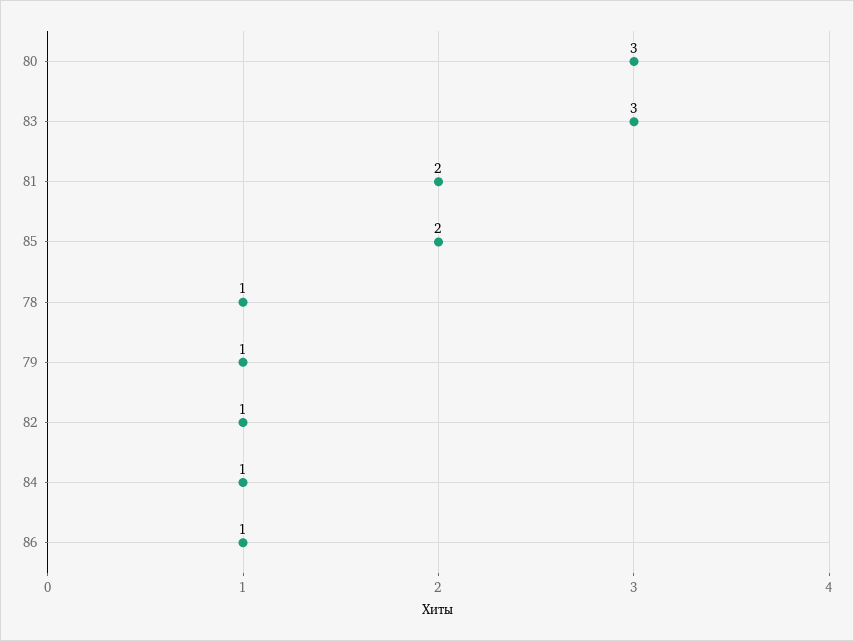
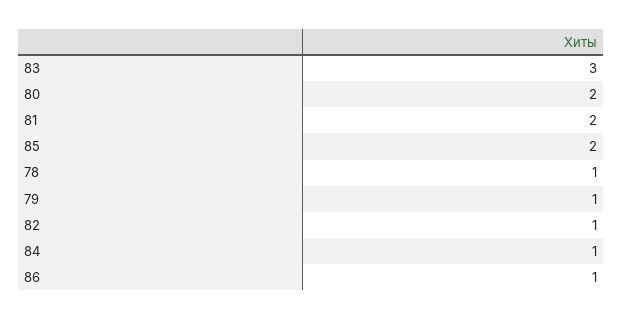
  {
-   "80": 3,
+   "80": 2,
    "83": 3,
    "81": 2,
    "85": 2,
    "78": 1,
    "79": 1,
    "82": 1,
    "84": 1,
    "86": 1
  }

